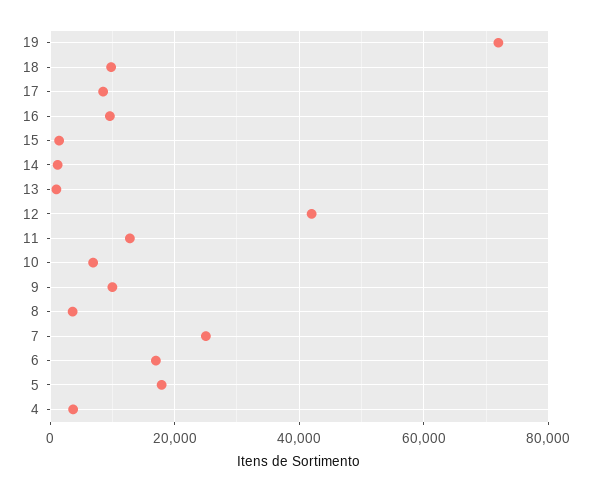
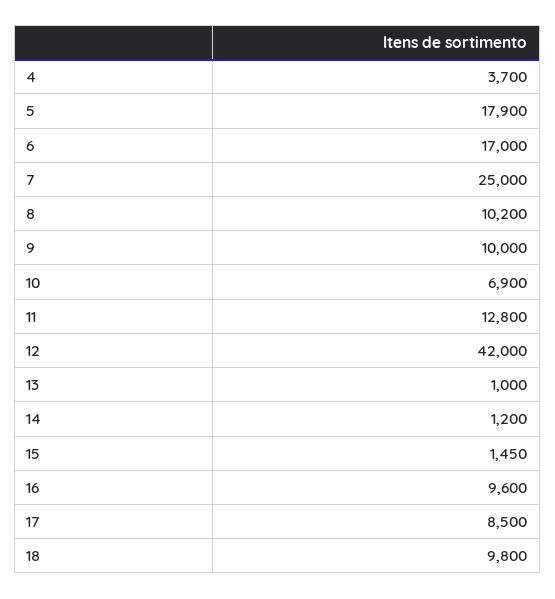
  {
-   "19": 72000,
    "18": 9800,
    "17": 8500,
    "16": 9600,
    "15": 1450,
    "14": 1200,
    "13": 1000,
    "12": 42000,
    "11": 12800,
    "10": 6900,
    "9": 10000,
-   "8": 4000,
+   "8": 10200,
    "7": 25000,
    "6": 17000,
    "5": 17900,
    "4": 3700
  }

